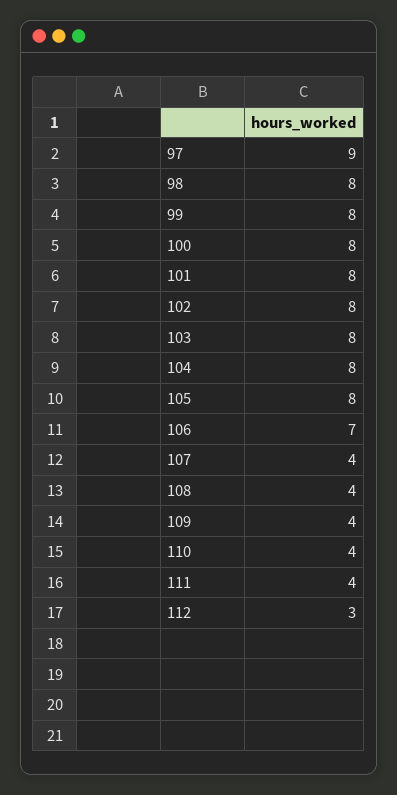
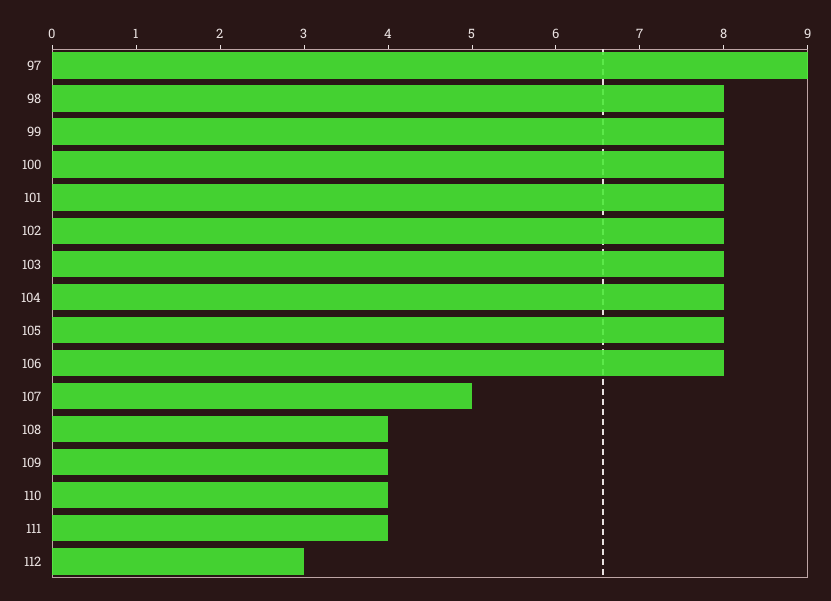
  {
    "97": 9,
    "98": 8,
    "99": 8,
    "100": 8,
    "101": 8,
    "102": 8,
    "103": 8,
    "104": 8,
    "105": 8,
-   "106": 7,
+   "106": 8,
-   "107": 4,
+   "107": 5,
    "108": 4,
    "109": 4,
    "110": 4,
    "111": 4,
    "112": 3
  }

